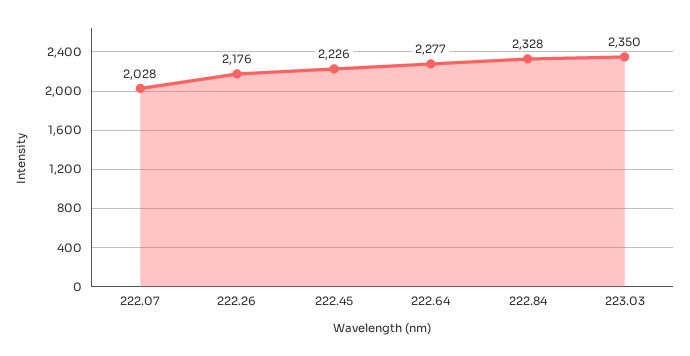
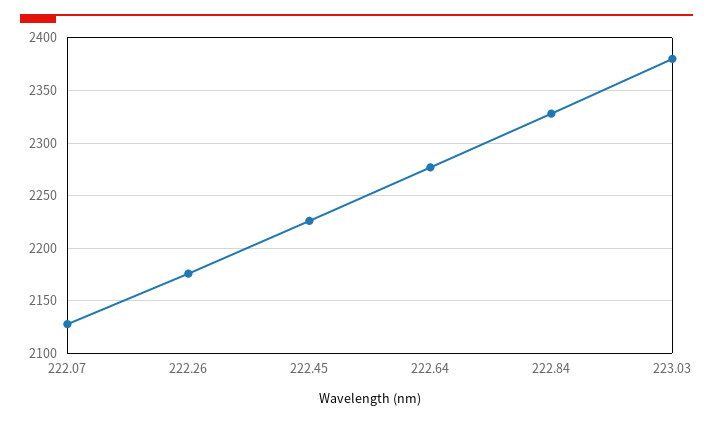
  {
-   "222.07": 2028,
+   "222.07": 2130,
    "222.26": 2176,
    "222.45": 2226,
    "222.64": 2277,
    "222.84": 2328,
-   "223.03": 2350
+   "223.03": 2380
  }

